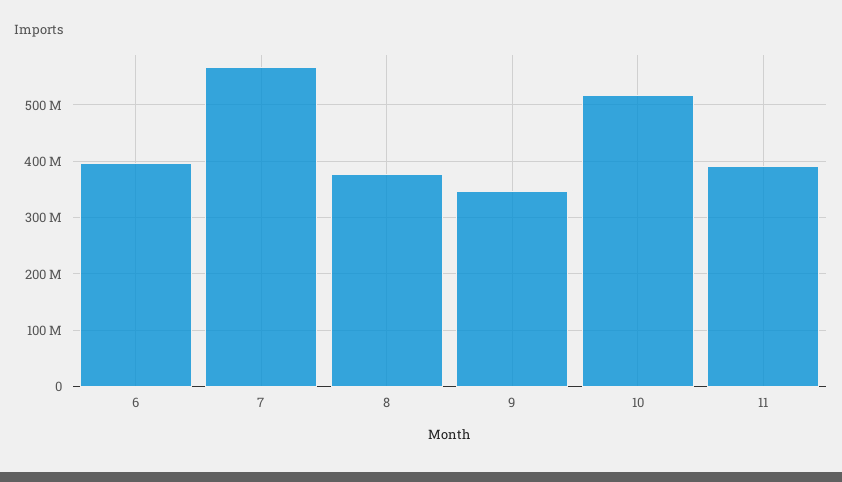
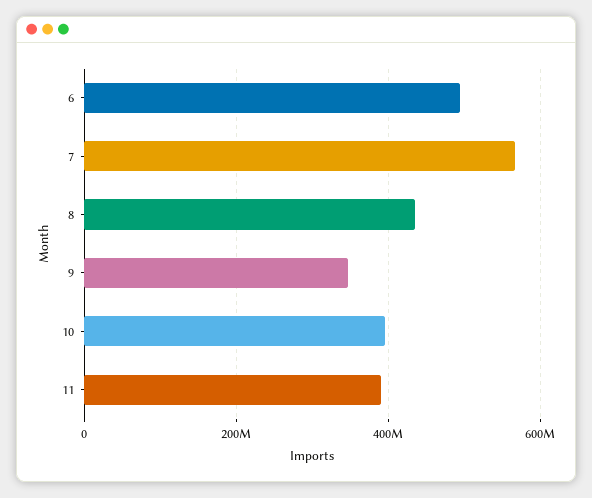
  {
-   "6": 400000000,
+   "6": 500000000,
    "7": 560000000,
-   "8": 380000000,
+   "8": 440000000,
    "9": 340000000,
-   "10": 520000000,
+   "10": 400000000,
    "11": 400000000
  }

